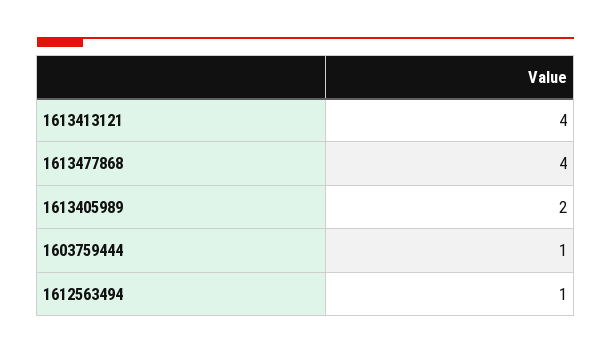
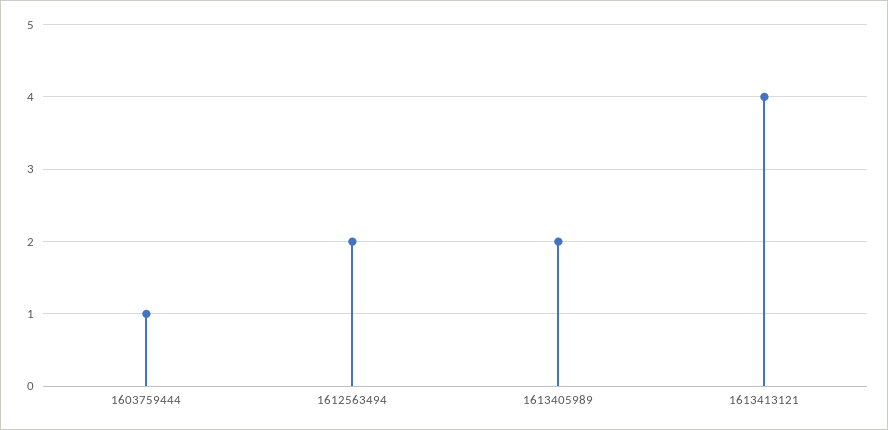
  {
    "1613413121": 4,
-   "1613477868": 4,
    "1613405989": 2,
    "1603759444": 1,
-   "1612563494": 1
+   "1612563494": 2
  }

